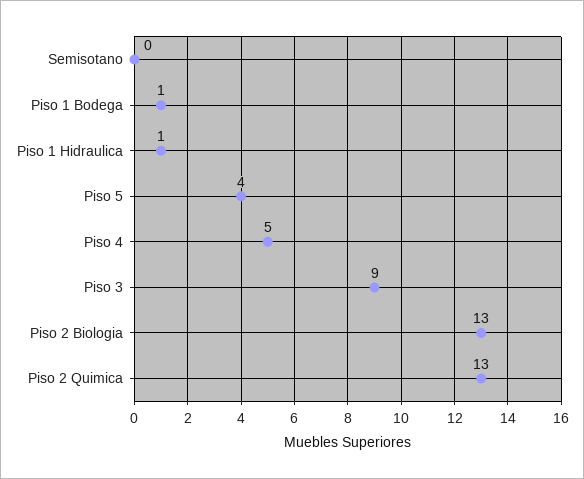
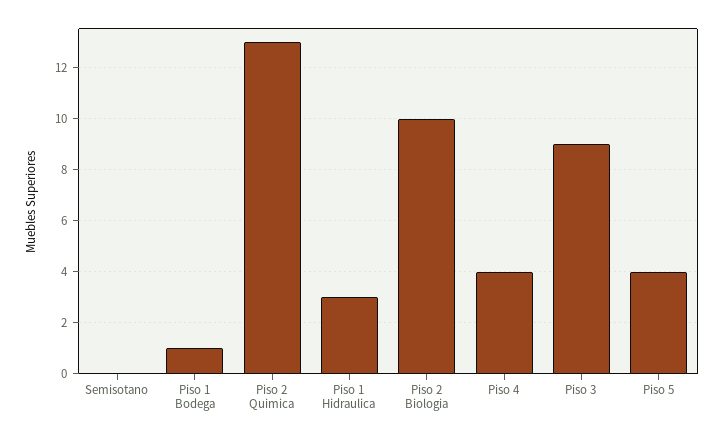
  {
    "Semisotano": 0,
    "Piso 1 Bodega": 1,
-   "Piso 1 Hidraulica": 1,
+   "Piso 1 Hidraulica": 3,
    "Piso 5": 4,
-   "Piso 4": 5,
+   "Piso 4": 4,
    "Piso 3": 9,
-   "Piso 2 Biologia": 13,
+   "Piso 2 Biologia": 10,
    "Piso 2 Quimica": 13
  }

